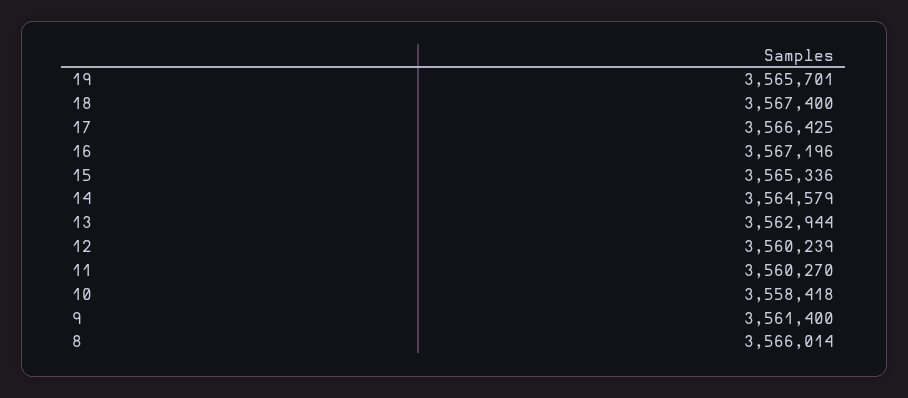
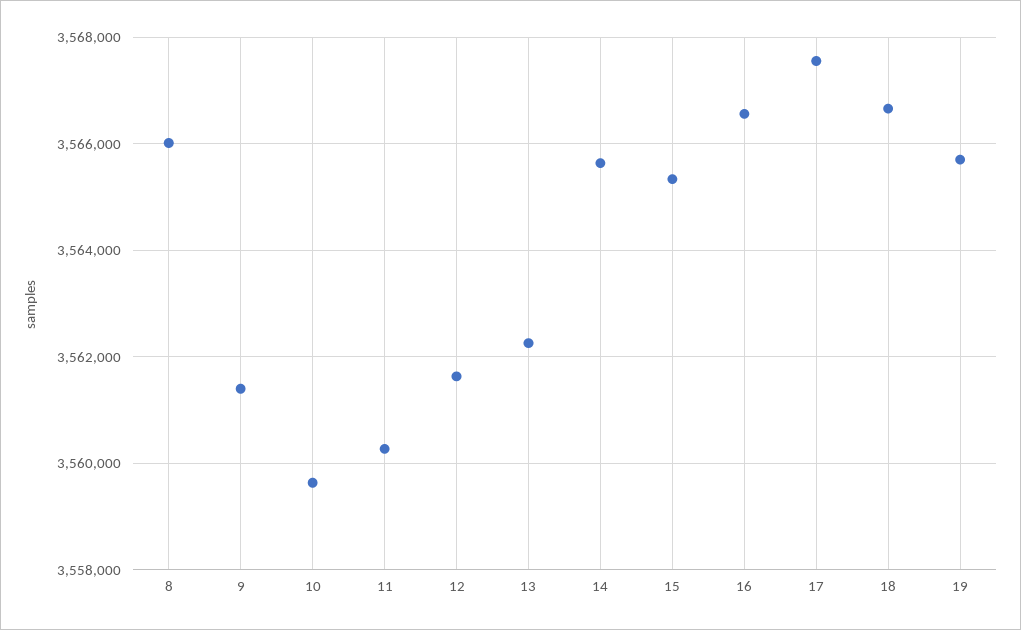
  {
    "19": 3565701,
-   "18": 3567400,
+   "18": 3566600,
-   "17": 3566425,
+   "17": 3567600,
-   "16": 3567196,
+   "16": 3566600,
    "15": 3565336,
-   "14": 3564579,
+   "14": 3565600,
-   "13": 3562944,
+   "13": 3562200,
-   "12": 3560239,
+   "12": 3561600,
    "11": 3560270,
-   "10": 3558418,
+   "10": 3559600,
    "9": 3561400,
    "8": 3566014
  }

